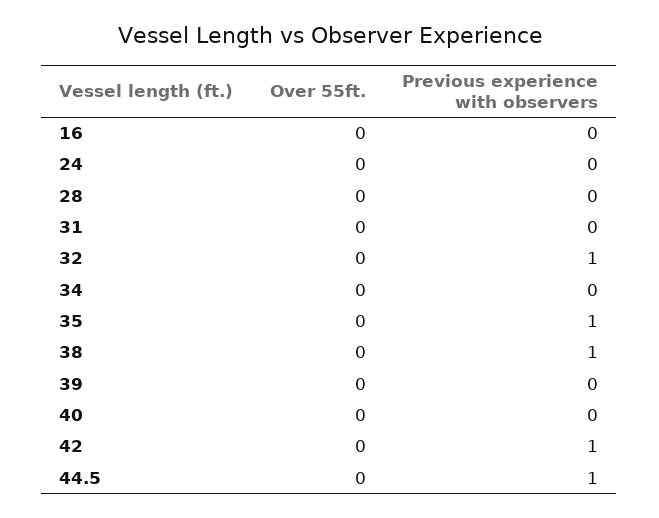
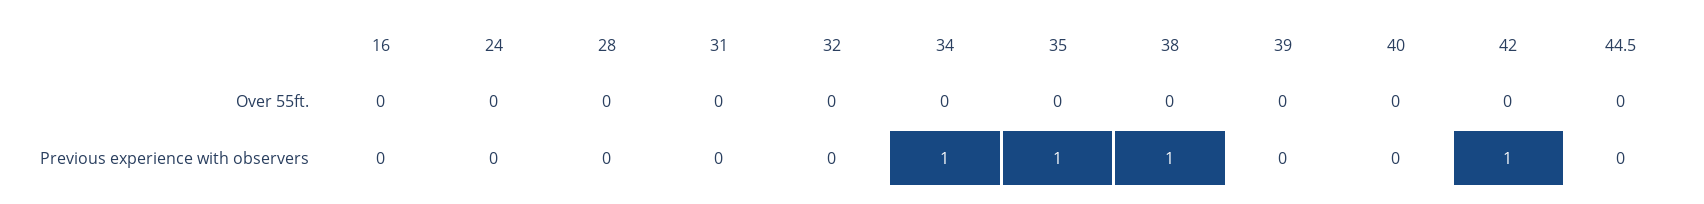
  {
    "Over 55ft.": {
      "16": 0,
      "24": 0,
      "28": 0,
      "31": 0,
      "32": 0,
      "34": 0,
      "35": 0,
      "38": 0,
      "39": 0,
      "40": 0,
      "42": 0,
      "44.5": 0
    },
    "Previous experience with observers": {
      "16": 0,
      "24": 0,
      "28": 0,
      "31": 0,
-     "32": 1,
+     "32": 0,
-     "34": 0,
+     "34": 1,
      "35": 1,
      "38": 1,
      "39": 0,
      "40": 0,
      "42": 1,
-     "44.5": 1
+     "44.5": 0
    }
  }

